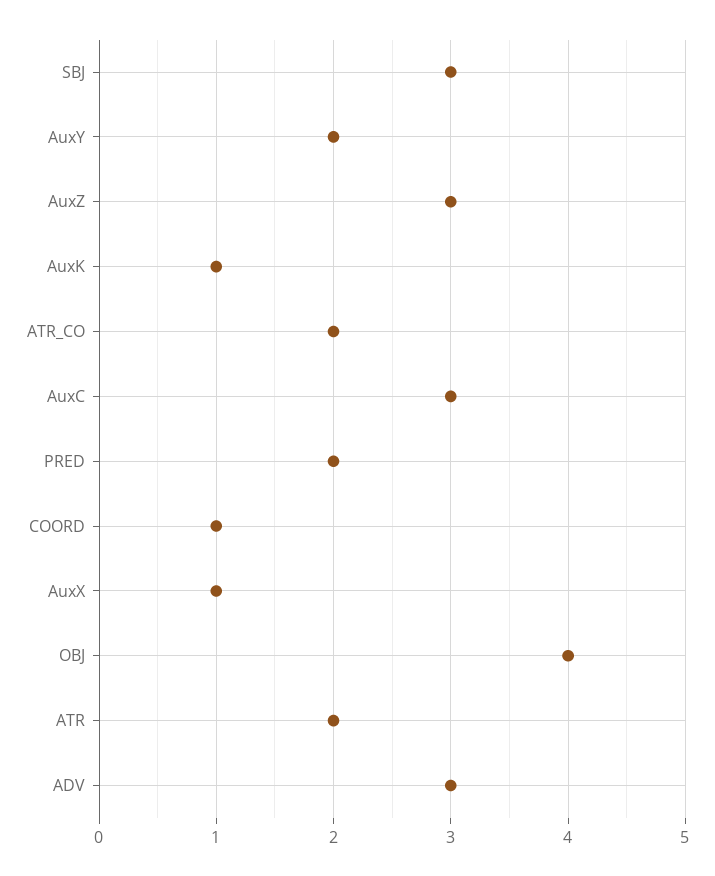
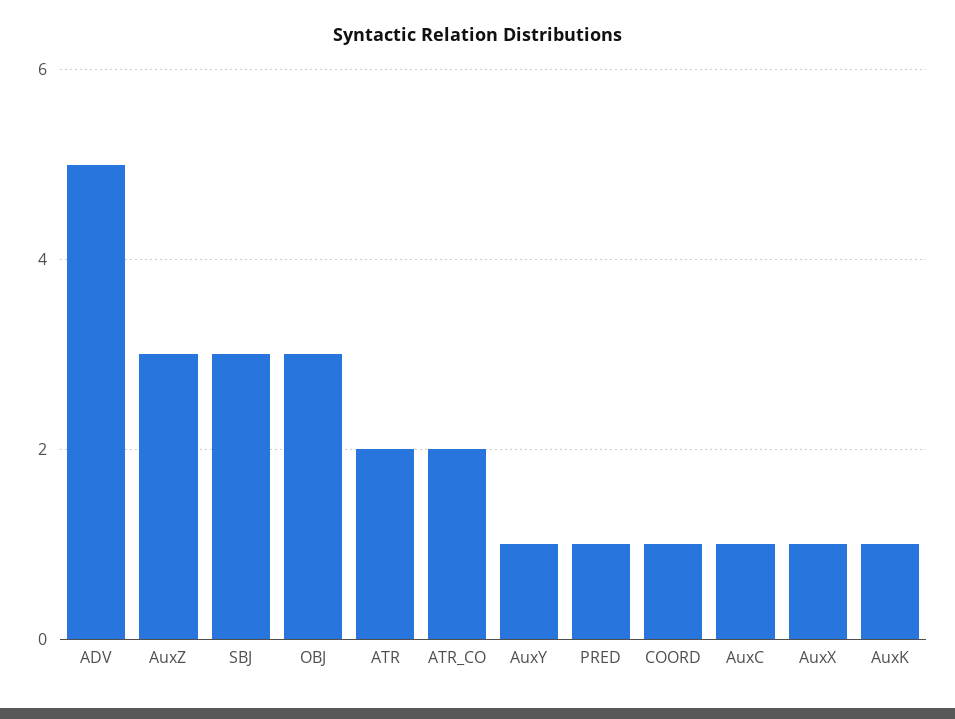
  {
    "SBJ": 3,
-   "AuxY": 2,
+   "AuxY": 1,
    "AuxZ": 3,
    "AuxK": 1,
    "ATR_CO": 2,
-   "AuxC": 3,
+   "AuxC": 1,
-   "PRED": 2,
+   "PRED": 1,
    "COORD": 1,
    "AuxX": 1,
-   "OBJ": 4,
+   "OBJ": 3,
    "ATR": 2,
-   "ADV": 3
+   "ADV": 5
  }

